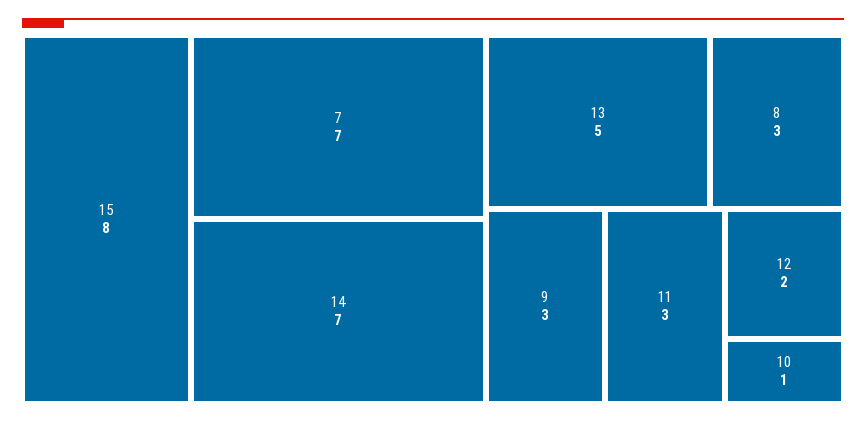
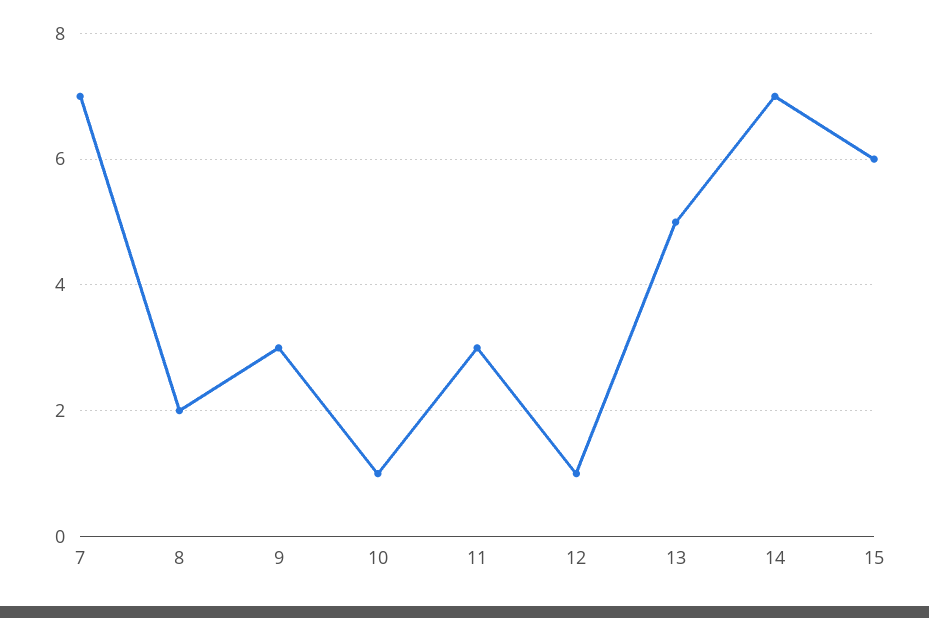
  {
-   "15": 8,
+   "15": 6,
    "7": 7,
    "14": 7,
    "13": 5,
-   "8": 3,
+   "8": 2,
    "9": 3,
    "11": 3,
-   "12": 2,
+   "12": 1,
    "10": 1
  }

